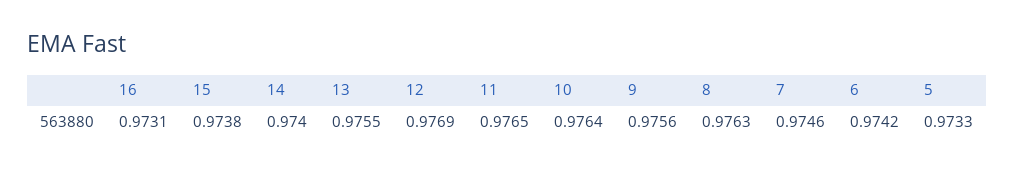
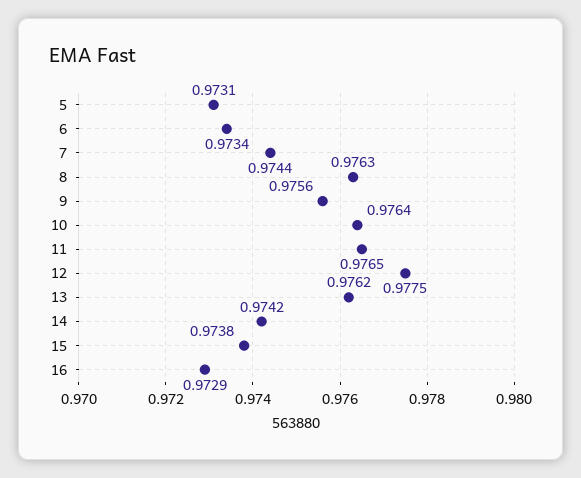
  {
-   "16": 0.9731,
+   "16": 0.9729,
    "15": 0.9738,
-   "14": 0.974,
+   "14": 0.9742,
-   "13": 0.9755,
+   "13": 0.9762,
-   "12": 0.9769,
+   "12": 0.9775,
    "11": 0.9765,
    "10": 0.9764,
    "9": 0.9756,
    "8": 0.9763,
-   "7": 0.9746,
+   "7": 0.9744,
-   "6": 0.9742,
+   "6": 0.9734,
-   "5": 0.9733
+   "5": 0.9731
  }

